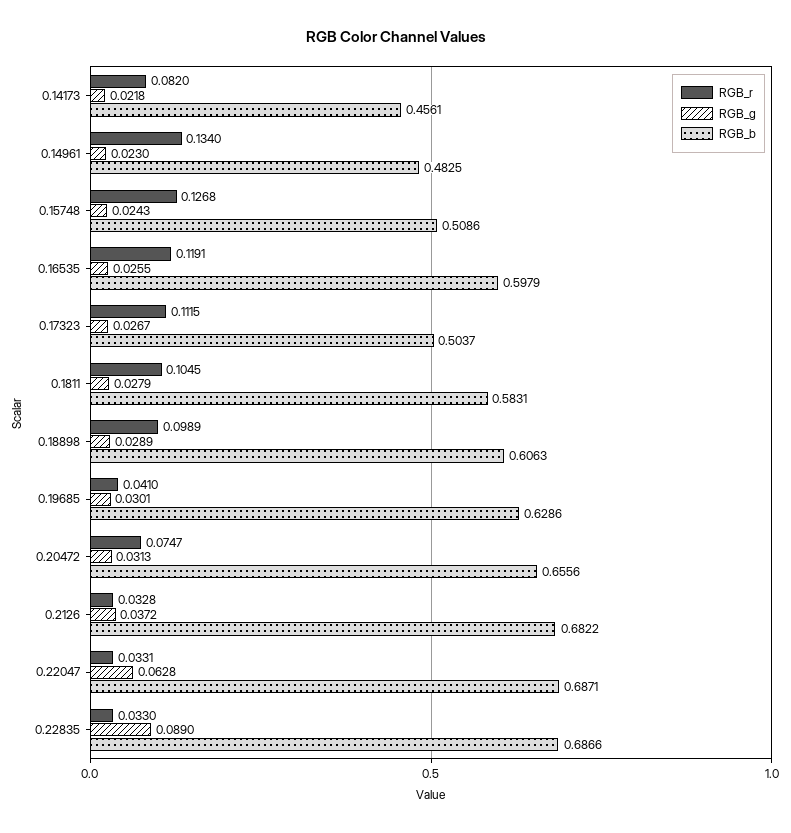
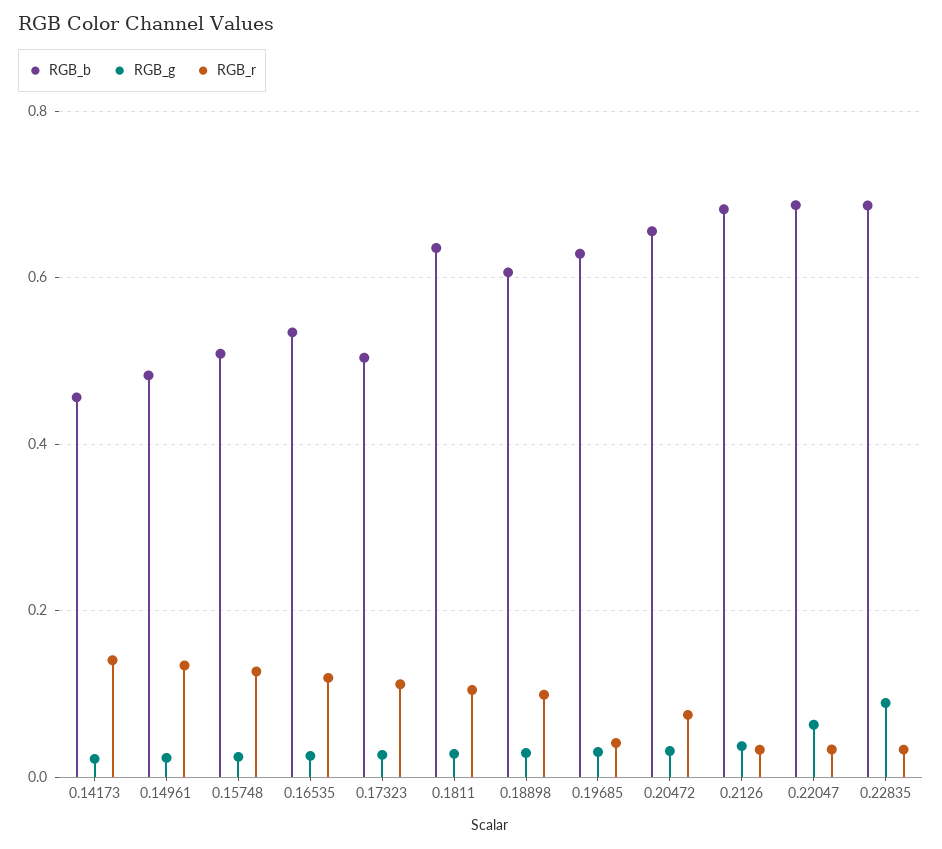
  {
    "RGB_r": {
-     "0.14173": 0.082,
+     "0.14173": 0.14,
      "0.14961": 0.134,
      "0.15748": 0.1268,
      "0.16535": 0.1191,
      "0.17323": 0.1115,
      "0.1811": 0.1045,
      "0.18898": 0.0989,
      "0.19685": 0.041,
      "0.20472": 0.0747,
      "0.2126": 0.0328,
      "0.22047": 0.0331,
      "0.22835": 0.033
    },
    "RGB_g": {
      "0.14173": 0.0218,
      "0.14961": 0.023,
      "0.15748": 0.0243,
      "0.16535": 0.0255,
      "0.17323": 0.0267,
      "0.1811": 0.0279,
      "0.18898": 0.0289,
      "0.19685": 0.0301,
      "0.20472": 0.0313,
      "0.2126": 0.0372,
      "0.22047": 0.0628,
      "0.22835": 0.089
    },
    "RGB_b": {
      "0.14173": 0.4561,
      "0.14961": 0.4825,
      "0.15748": 0.5086,
-     "0.16535": 0.5979,
+     "0.16535": 0.54,
      "0.17323": 0.5037,
-     "0.1811": 0.5831,
+     "0.1811": 0.64,
      "0.18898": 0.6063,
      "0.19685": 0.6286,
      "0.20472": 0.6556,
      "0.2126": 0.6822,
      "0.22047": 0.6871,
      "0.22835": 0.6866
    }
  }

